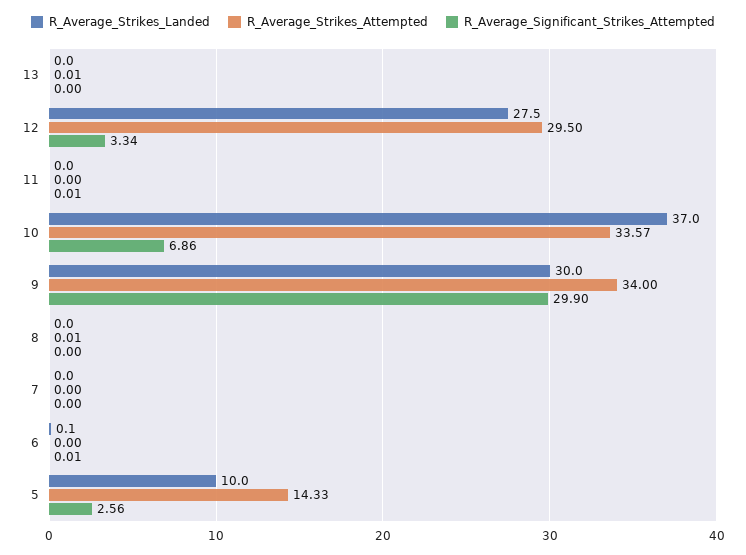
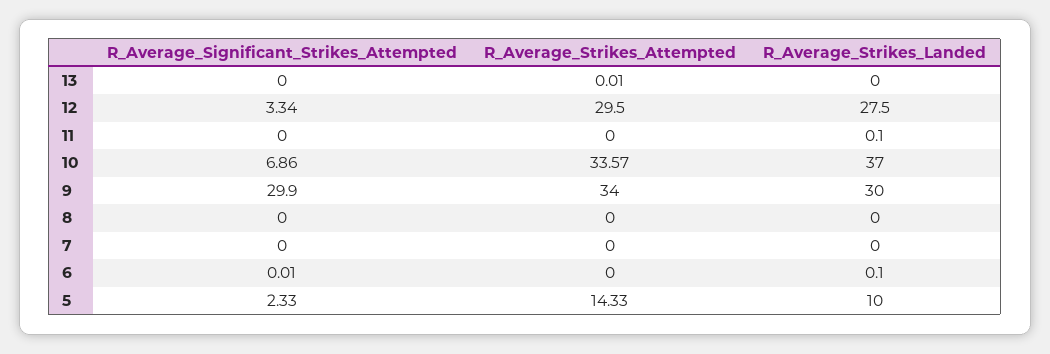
  {
    "R_Average_Strikes_Landed": {
      "13": 0,
      "12": 27.5,
-     "11": 0,
+     "11": 0.1,
      "10": 37,
      "9": 30,
      "8": 0,
      "7": 0,
      "6": 0.1,
      "5": 10
    },
    "R_Average_Strikes_Attempted": {
      "13": 0.01,
      "12": 29.5,
      "11": 0,
      "10": 33.57,
      "9": 34,
-     "8": 0.01,
+     "8": 0,
      "7": 0,
      "6": 0,
      "5": 14.33
    },
    "R_Average_Significant_Strikes_Attempted": {
      "13": 0,
      "12": 3.34,
-     "11": 0.01,
+     "11": 0,
      "10": 6.86,
      "9": 29.9,
      "8": 0,
      "7": 0,
      "6": 0.01,
-     "5": 2.56
+     "5": 2.33
    }
  }

